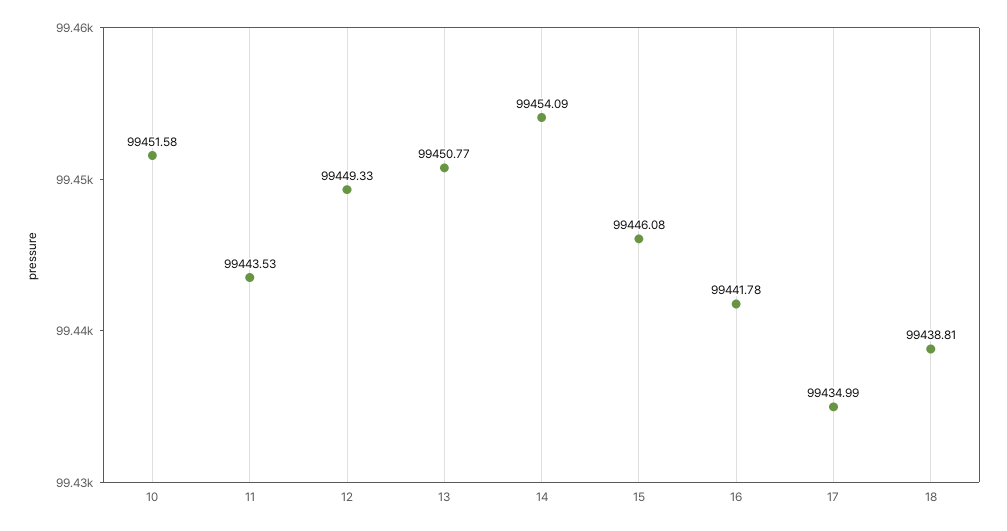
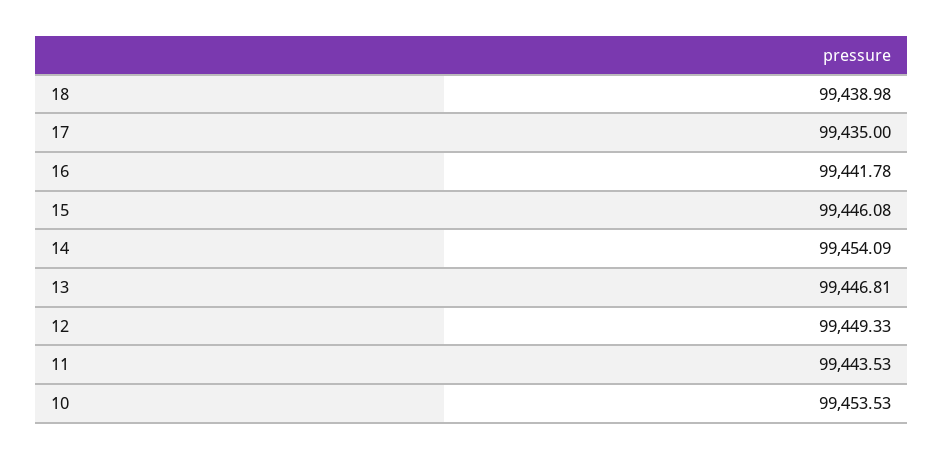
  {
-   "10": 99451.58,
+   "10": 99453.53,
    "11": 99443.53,
    "12": 99449.33,
-   "13": 99450.77,
+   "13": 99446.81,
    "14": 99454.09,
    "15": 99446.08,
    "16": 99441.78,
-   "17": 99434.99,
+   "17": 99435,
-   "18": 99438.81
+   "18": 99438.98
  }

